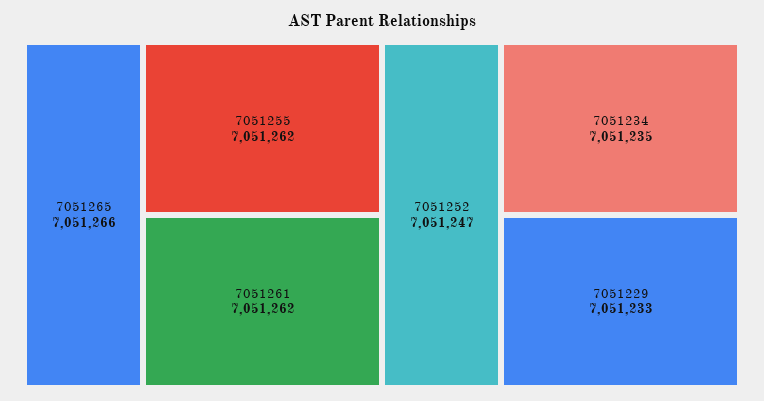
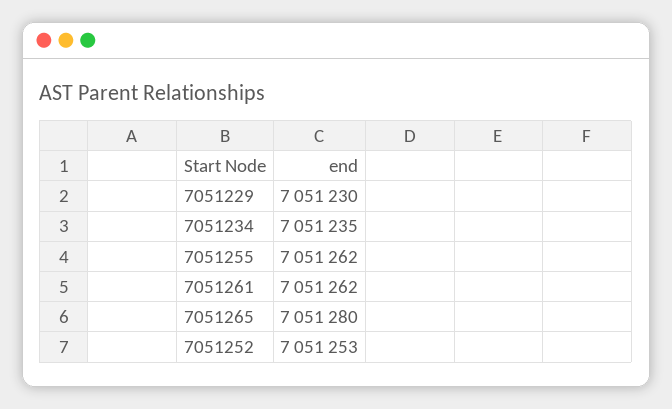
  {
-   "7051265": 7051266,
+   "7051265": 7051280,
    "7051255": 7051262,
    "7051261": 7051262,
-   "7051252": 7051247,
+   "7051252": 7051253,
    "7051234": 7051235,
-   "7051229": 7051233
+   "7051229": 7051230
  }

